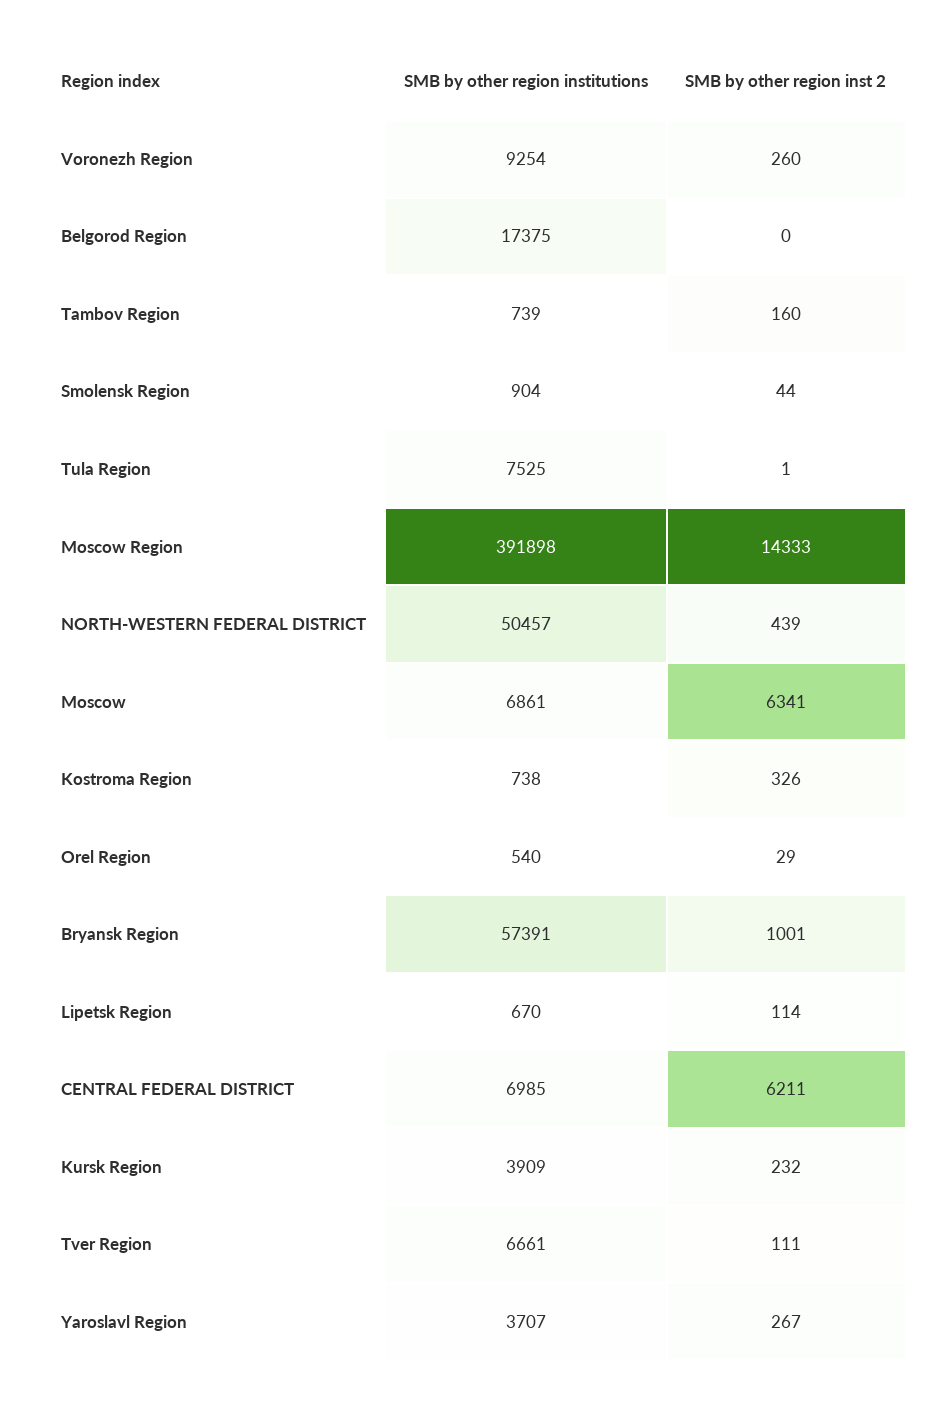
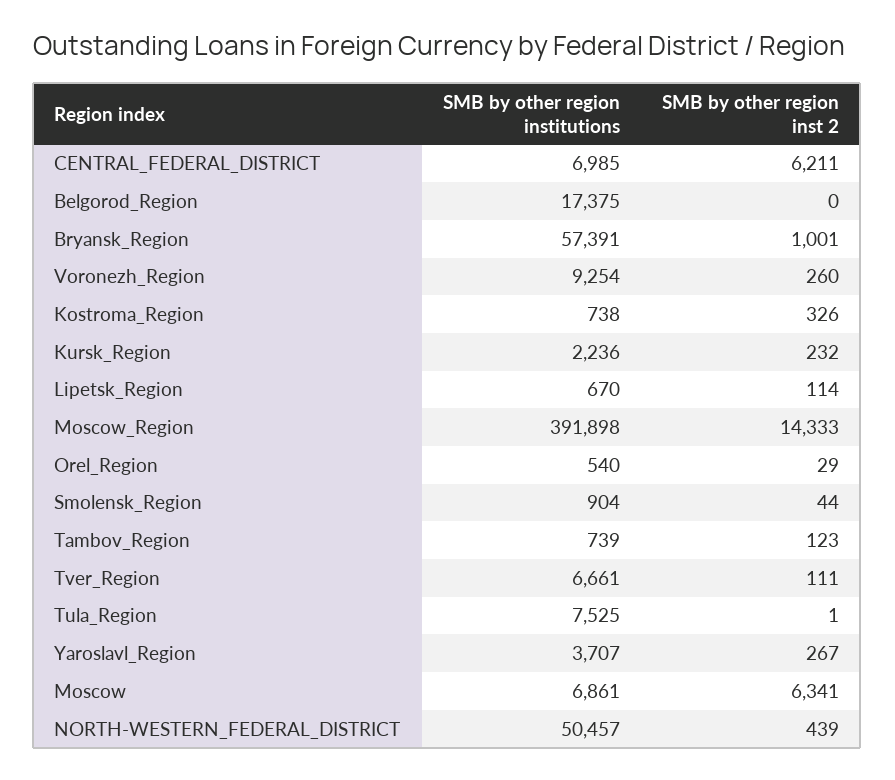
  {
    "SMB by other region institutions": {
      "Voronezh Region": 9254,
      "Belgorod Region": 17375,
      "Tambov Region": 739,
      "Smolensk Region": 904,
      "Tula Region": 7525,
      "Moscow Region": 391898,
      "NORTH-WESTERN FEDERAL DISTRICT": 50457,
      "Moscow": 6861,
      "Kostroma Region": 738,
      "Orel Region": 540,
      "Bryansk Region": 57391,
      "Lipetsk Region": 670,
      "CENTRAL FEDERAL DISTRICT": 6985,
-     "Kursk Region": 3909,
+     "Kursk Region": 2236,
      "Tver Region": 6661,
      "Yaroslavl Region": 3707
    },
    "SMB by other region inst 2": {
      "Voronezh Region": 260,
      "Belgorod Region": 0,
-     "Tambov Region": 160,
+     "Tambov Region": 123,
      "Smolensk Region": 44,
      "Tula Region": 1,
      "Moscow Region": 14333,
      "NORTH-WESTERN FEDERAL DISTRICT": 439,
      "Moscow": 6341,
      "Kostroma Region": 326,
      "Orel Region": 29,
      "Bryansk Region": 1001,
      "Lipetsk Region": 114,
      "CENTRAL FEDERAL DISTRICT": 6211,
      "Kursk Region": 232,
      "Tver Region": 111,
      "Yaroslavl Region": 267
    }
  }

